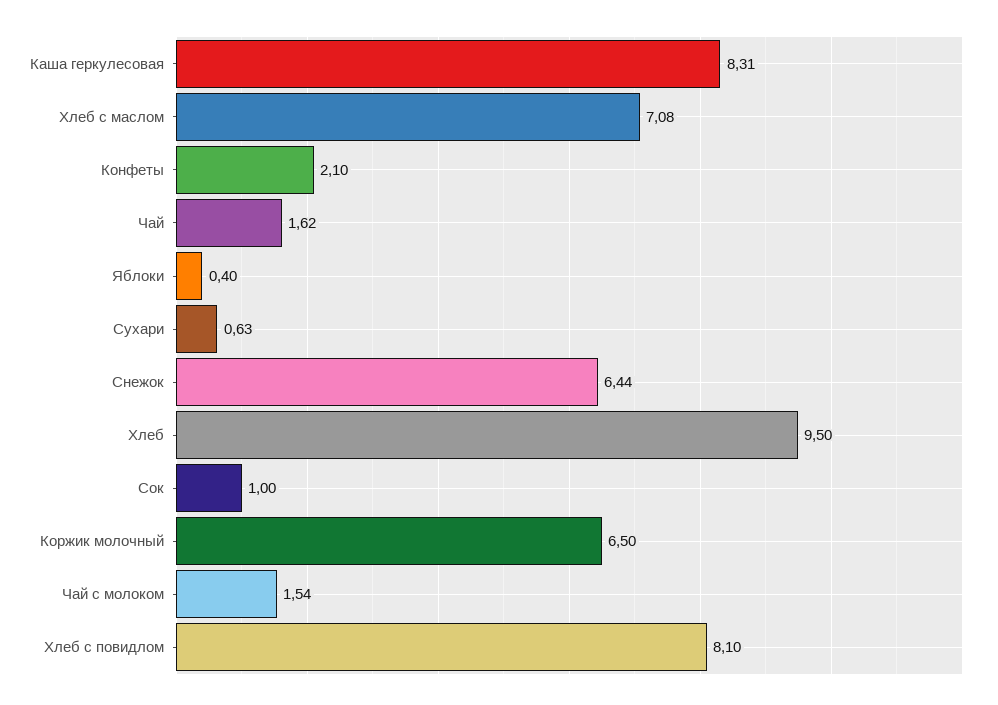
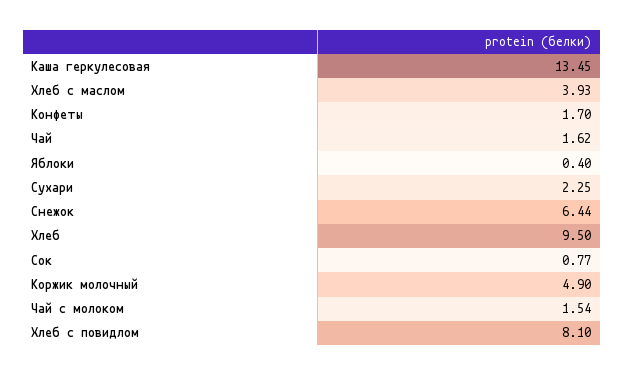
  {
-   "Каша геркулесовая": 8.31,
+   "Каша геркулесовая": 13.45,
-   "Хлеб с маслом": 7.08,
+   "Хлеб с маслом": 3.93,
-   "Конфеты": 2.1,
+   "Конфеты": 1.7,
    "Чай": 1.62,
    "Яблоки": 0.4,
-   "Сухари": 0.63,
+   "Сухари": 2.25,
    "Снежок": 6.44,
    "Хлеб": 9.5,
-   "Сок": 1,
+   "Сок": 0.77,
-   "Коржик молочный": 6.5,
+   "Коржик молочный": 4.9,
    "Чай с молоком": 1.54,
    "Хлеб с повидлом": 8.1
  }

